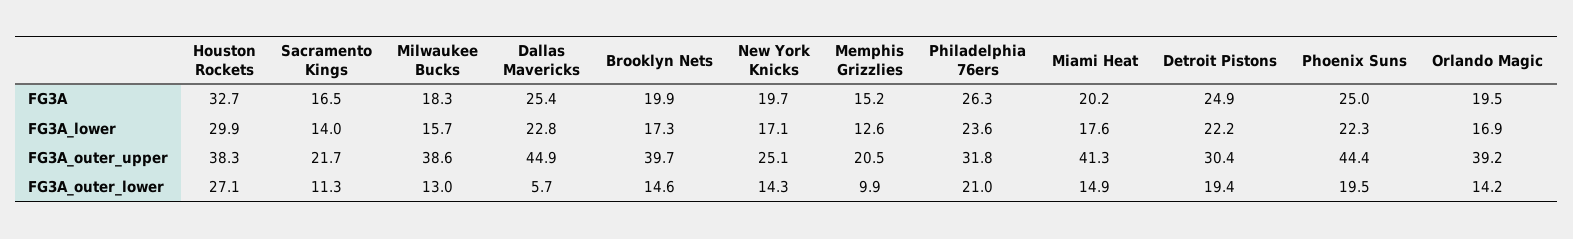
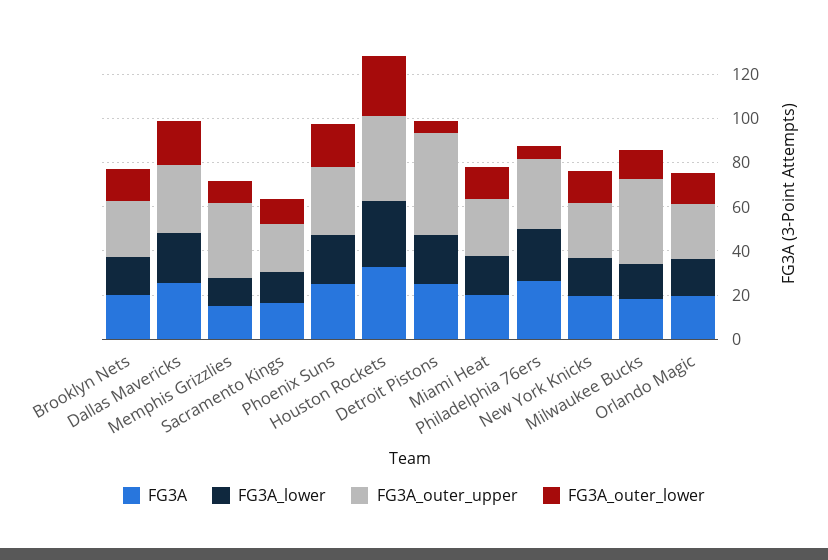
  {
    "FG3A": {
      "Houston Rockets": 32.7,
      "Sacramento Kings": 16.5,
      "Milwaukee Bucks": 18.3,
      "Dallas Mavericks": 25.4,
      "Brooklyn Nets": 19.9,
      "New York Knicks": 19.7,
      "Memphis Grizzlies": 15.2,
      "Philadelphia 76ers": 26.3,
      "Miami Heat": 20.2,
      "Detroit Pistons": 24.9,
      "Phoenix Suns": 25,
      "Orlando Magic": 19.5
    },
    "FG3A_lower": {
      "Houston Rockets": 29.9,
      "Sacramento Kings": 14,
      "Milwaukee Bucks": 15.7,
      "Dallas Mavericks": 22.8,
      "Brooklyn Nets": 17.3,
      "New York Knicks": 17.1,
      "Memphis Grizzlies": 12.6,
      "Philadelphia 76ers": 23.6,
      "Miami Heat": 17.6,
      "Detroit Pistons": 22.2,
      "Phoenix Suns": 22.3,
      "Orlando Magic": 16.9
    },
    "FG3A_outer_upper": {
      "Houston Rockets": 38.3,
      "Sacramento Kings": 21.7,
      "Milwaukee Bucks": 38.6,
-     "Dallas Mavericks": 44.9,
+     "Dallas Mavericks": 30,
-     "Brooklyn Nets": 39.7,
+     "Brooklyn Nets": 25,
      "New York Knicks": 25.1,
-     "Memphis Grizzlies": 20.5,
+     "Memphis Grizzlies": 35,
      "Philadelphia 76ers": 31.8,
-     "Miami Heat": 41.3,
+     "Miami Heat": 25,
-     "Detroit Pistons": 30.4,
+     "Detroit Pistons": 45,
-     "Phoenix Suns": 44.4,
+     "Phoenix Suns": 30,
-     "Orlando Magic": 39.2
+     "Orlando Magic": 25
    },
    "FG3A_outer_lower": {
      "Houston Rockets": 27.1,
      "Sacramento Kings": 11.3,
      "Milwaukee Bucks": 13,
-     "Dallas Mavericks": 5.7,
+     "Dallas Mavericks": 20,
      "Brooklyn Nets": 14.6,
      "New York Knicks": 14.3,
      "Memphis Grizzlies": 9.9,
-     "Philadelphia 76ers": 21,
+     "Philadelphia 76ers": 5,
      "Miami Heat": 14.9,
-     "Detroit Pistons": 19.4,
+     "Detroit Pistons": 5,
      "Phoenix Suns": 19.5,
      "Orlando Magic": 14.2
    }
  }

